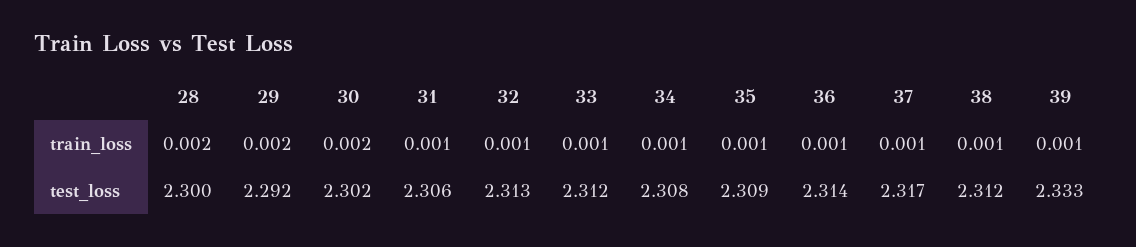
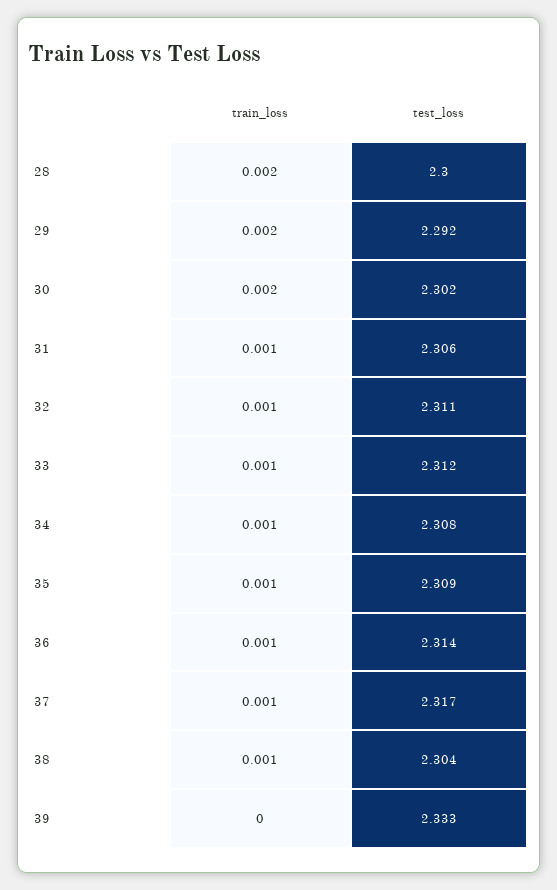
  {
    "28": {
      "train_loss": 0.002,
      "test_loss": 2.3
    },
    "29": {
      "train_loss": 0.002,
      "test_loss": 2.292
    },
    "30": {
      "train_loss": 0.002,
      "test_loss": 2.302
    },
    "31": {
      "train_loss": 0.001,
      "test_loss": 2.306
    },
    "32": {
      "train_loss": 0.001,
-     "test_loss": 2.313
+     "test_loss": 2.311
    },
    "33": {
      "train_loss": 0.001,
      "test_loss": 2.312
    },
    "34": {
      "train_loss": 0.001,
      "test_loss": 2.308
    },
    "35": {
      "train_loss": 0.001,
      "test_loss": 2.309
    },
    "36": {
      "train_loss": 0.001,
      "test_loss": 2.314
    },
    "37": {
      "train_loss": 0.001,
      "test_loss": 2.317
    },
    "38": {
      "train_loss": 0.001,
-     "test_loss": 2.312
+     "test_loss": 2.304
    },
    "39": {
-     "train_loss": 0.001,
+     "train_loss": 0,
      "test_loss": 2.333
    }
  }

